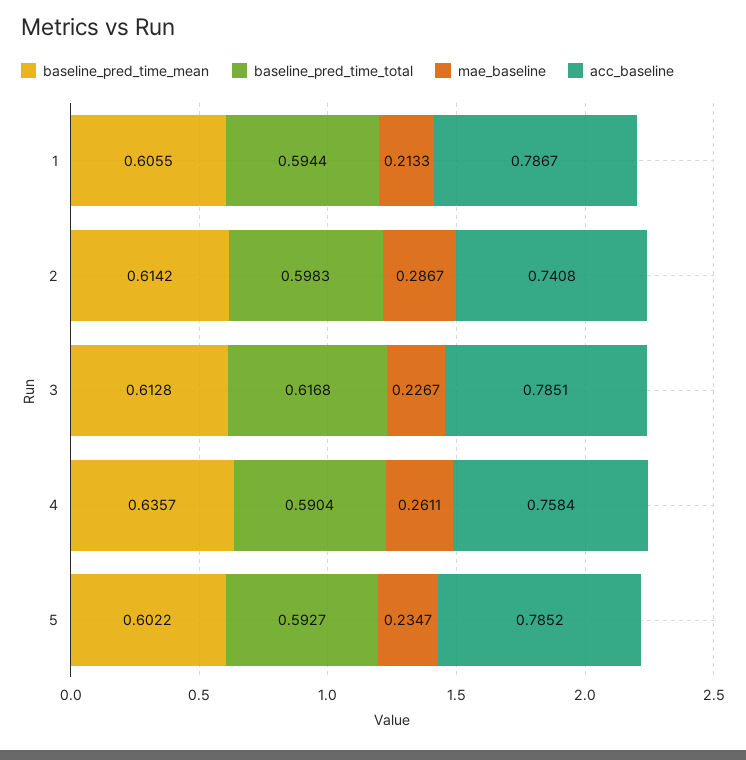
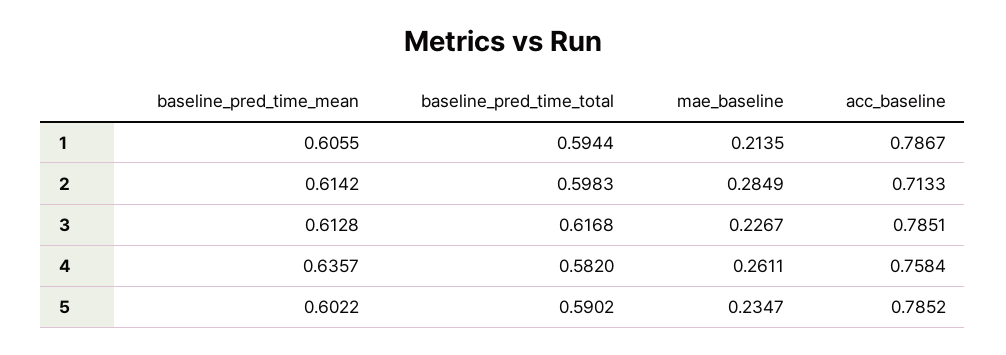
  {
    "baseline_pred_time_mean": {
      "1": 0.6055,
      "2": 0.6142,
      "3": 0.6128,
      "4": 0.6357,
      "5": 0.6022
    },
    "baseline_pred_time_total": {
      "1": 0.5944,
      "2": 0.5983,
      "3": 0.6168,
-     "4": 0.5904,
+     "4": 0.582,
-     "5": 0.5927
+     "5": 0.5902
    },
    "mae_baseline": {
-     "1": 0.2133,
+     "1": 0.2135,
-     "2": 0.2867,
+     "2": 0.2849,
      "3": 0.2267,
      "4": 0.2611,
      "5": 0.2347
    },
    "acc_baseline": {
      "1": 0.7867,
-     "2": 0.7408,
+     "2": 0.7133,
      "3": 0.7851,
      "4": 0.7584,
      "5": 0.7852
    }
  }

